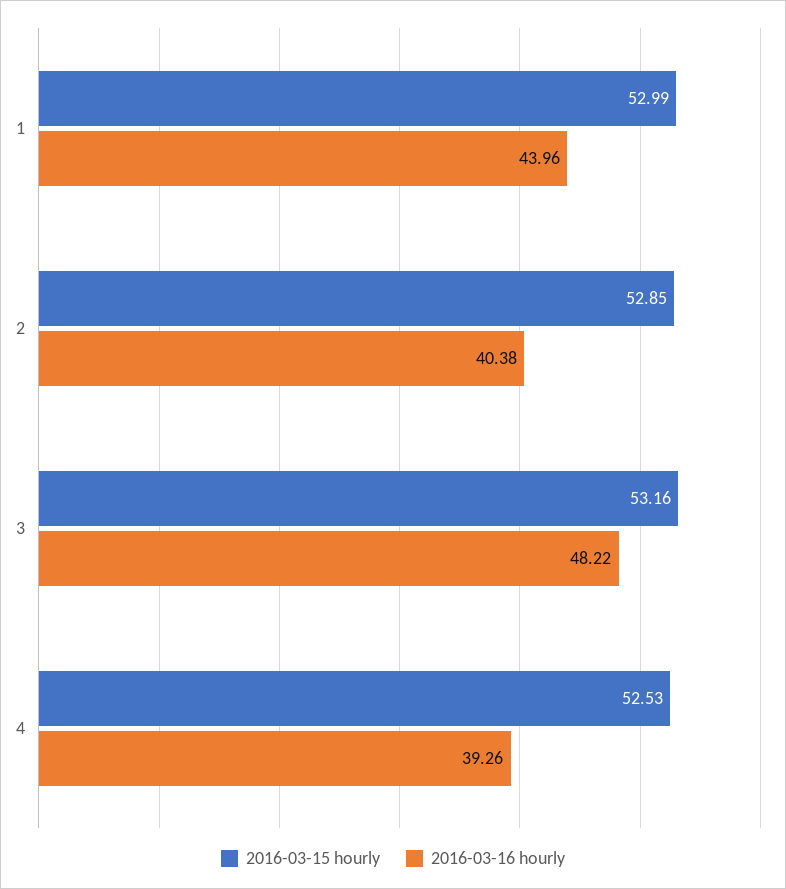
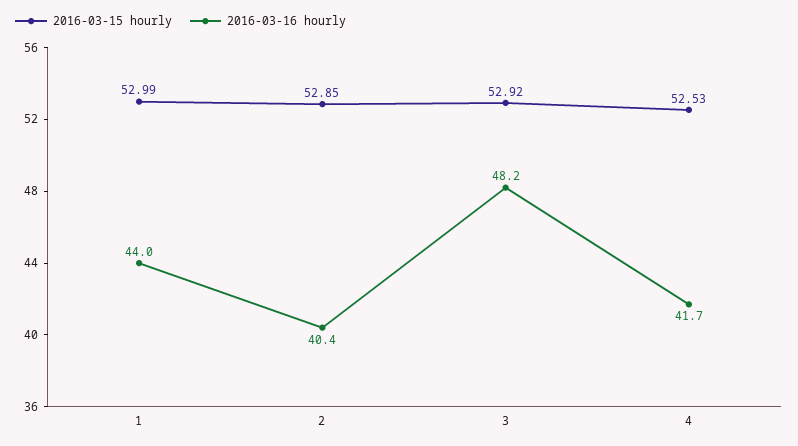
  {
    "2016-03-15 hourly": {
      "1": 52.99,
      "2": 52.85,
-     "3": 53.16,
+     "3": 52.92,
      "4": 52.53
    },
    "2016-03-16 hourly": {
      "1": 43.96,
      "2": 40.38,
      "3": 48.22,
-     "4": 39.26
+     "4": 41.7
    }
  }

